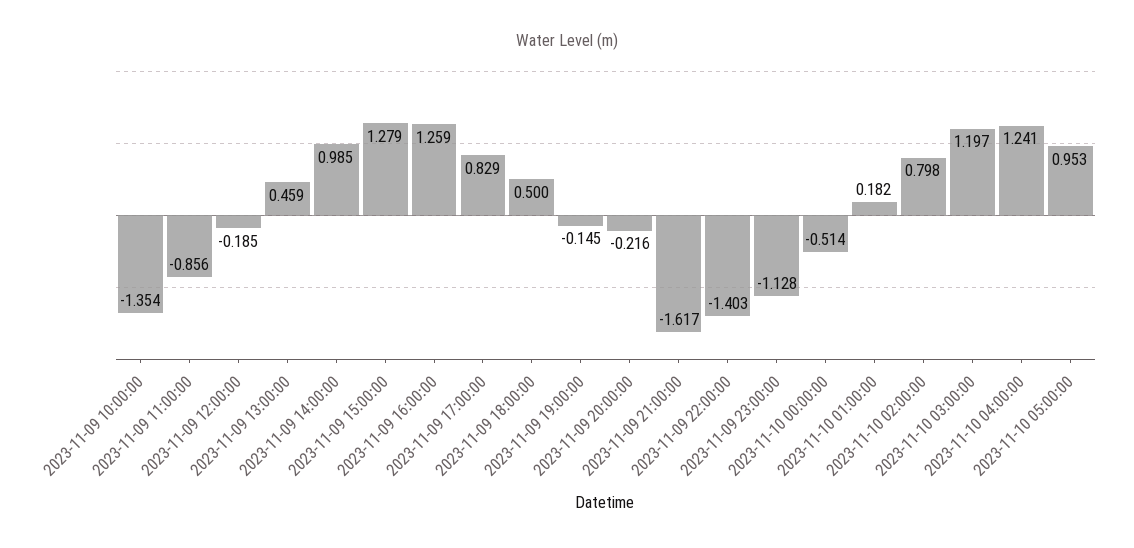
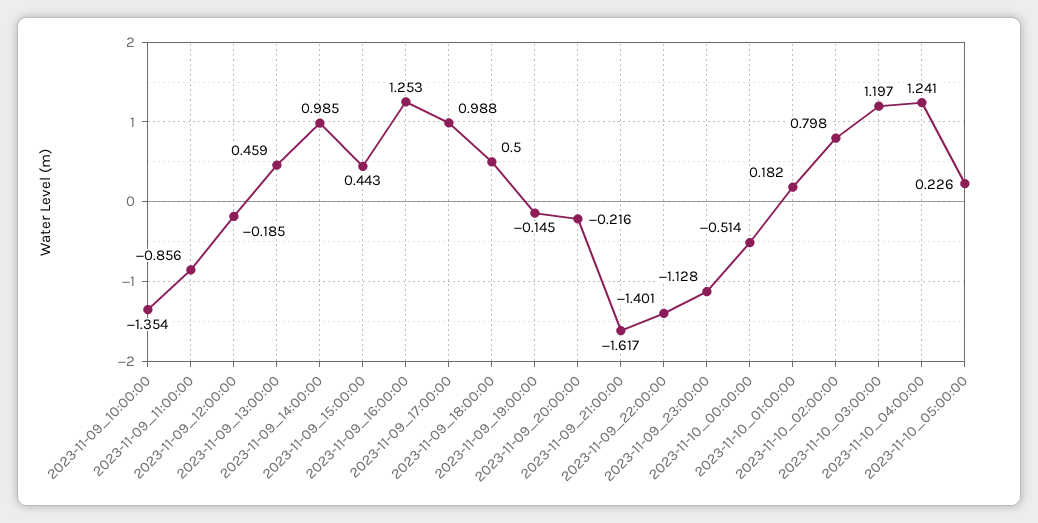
  {
    "2023-11-09 10:00:00": -1.354,
    "2023-11-09 11:00:00": -0.856,
    "2023-11-09 12:00:00": -0.185,
    "2023-11-09 13:00:00": 0.459,
    "2023-11-09 14:00:00": 0.985,
-   "2023-11-09 15:00:00": 1.279,
+   "2023-11-09 15:00:00": 0.443,
-   "2023-11-09 16:00:00": 1.259,
+   "2023-11-09 16:00:00": 1.253,
-   "2023-11-09 17:00:00": 0.829,
+   "2023-11-09 17:00:00": 0.988,
    "2023-11-09 18:00:00": 0.5,
    "2023-11-09 19:00:00": -0.145,
    "2023-11-09 20:00:00": -0.216,
    "2023-11-09 21:00:00": -1.617,
-   "2023-11-09 22:00:00": -1.403,
+   "2023-11-09 22:00:00": -1.401,
    "2023-11-09 23:00:00": -1.128,
    "2023-11-10 00:00:00": -0.514,
    "2023-11-10 01:00:00": 0.182,
    "2023-11-10 02:00:00": 0.798,
    "2023-11-10 03:00:00": 1.197,
    "2023-11-10 04:00:00": 1.241,
-   "2023-11-10 05:00:00": 0.953
+   "2023-11-10 05:00:00": 0.226
  }

